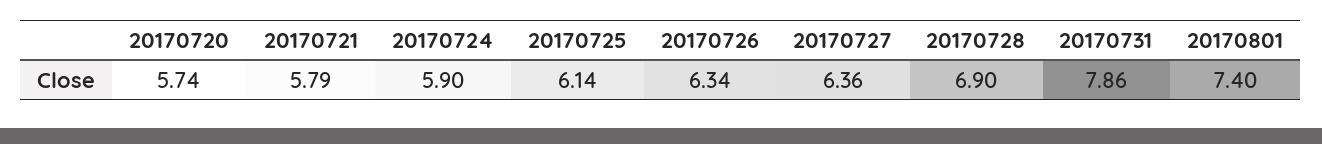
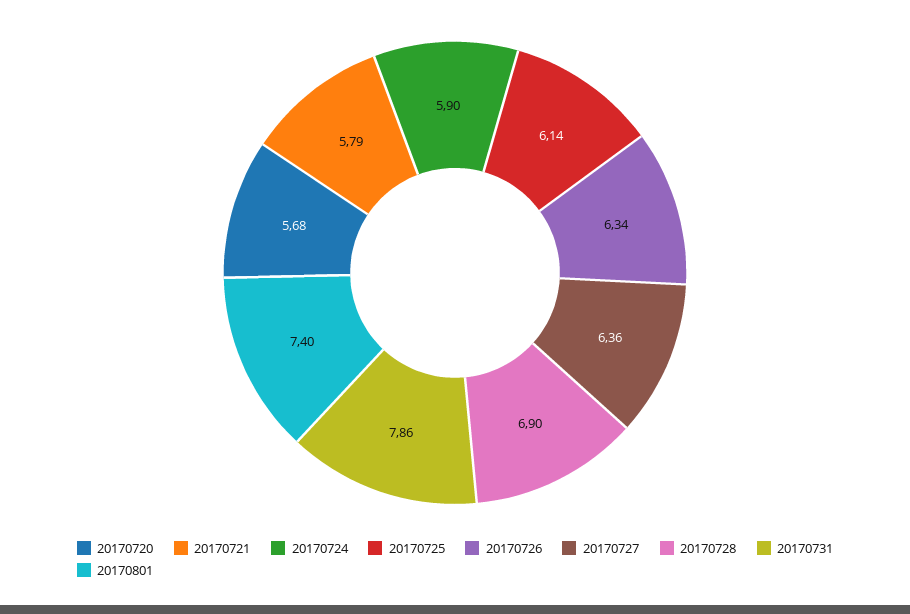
  {
-   "20170720": 5.74,
+   "20170720": 5.68,
    "20170721": 5.79,
    "20170724": 5.9,
    "20170725": 6.14,
    "20170726": 6.34,
    "20170727": 6.36,
    "20170728": 6.9,
    "20170731": 7.86,
    "20170801": 7.4
  }

